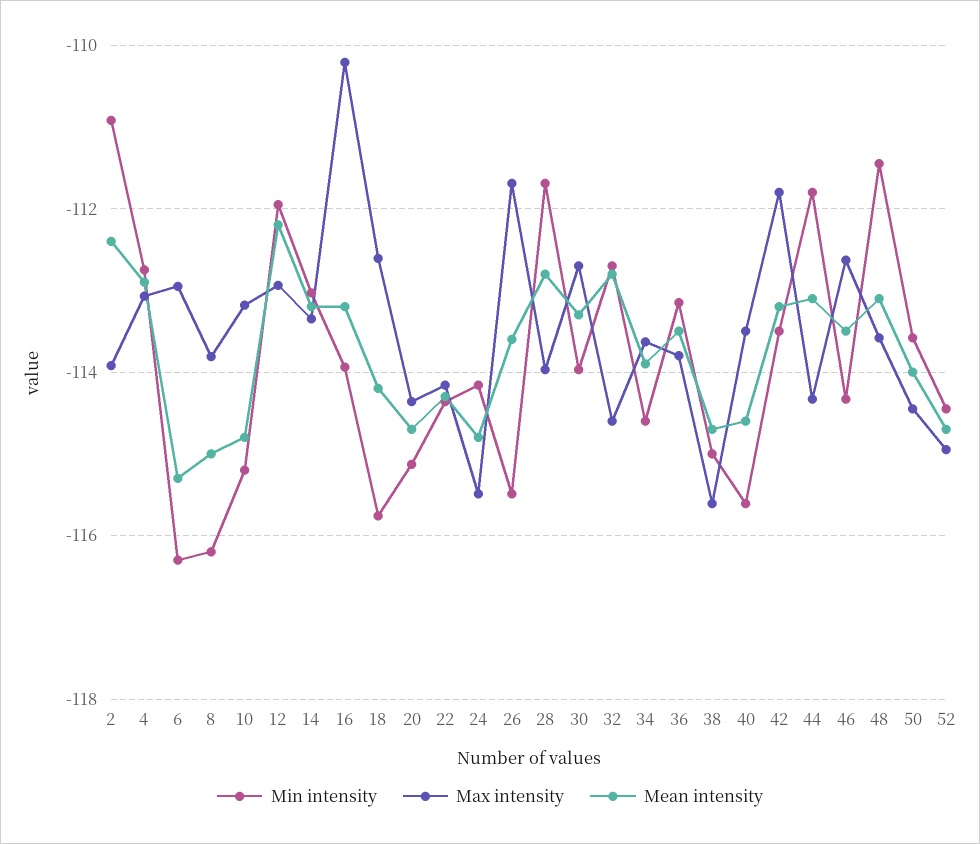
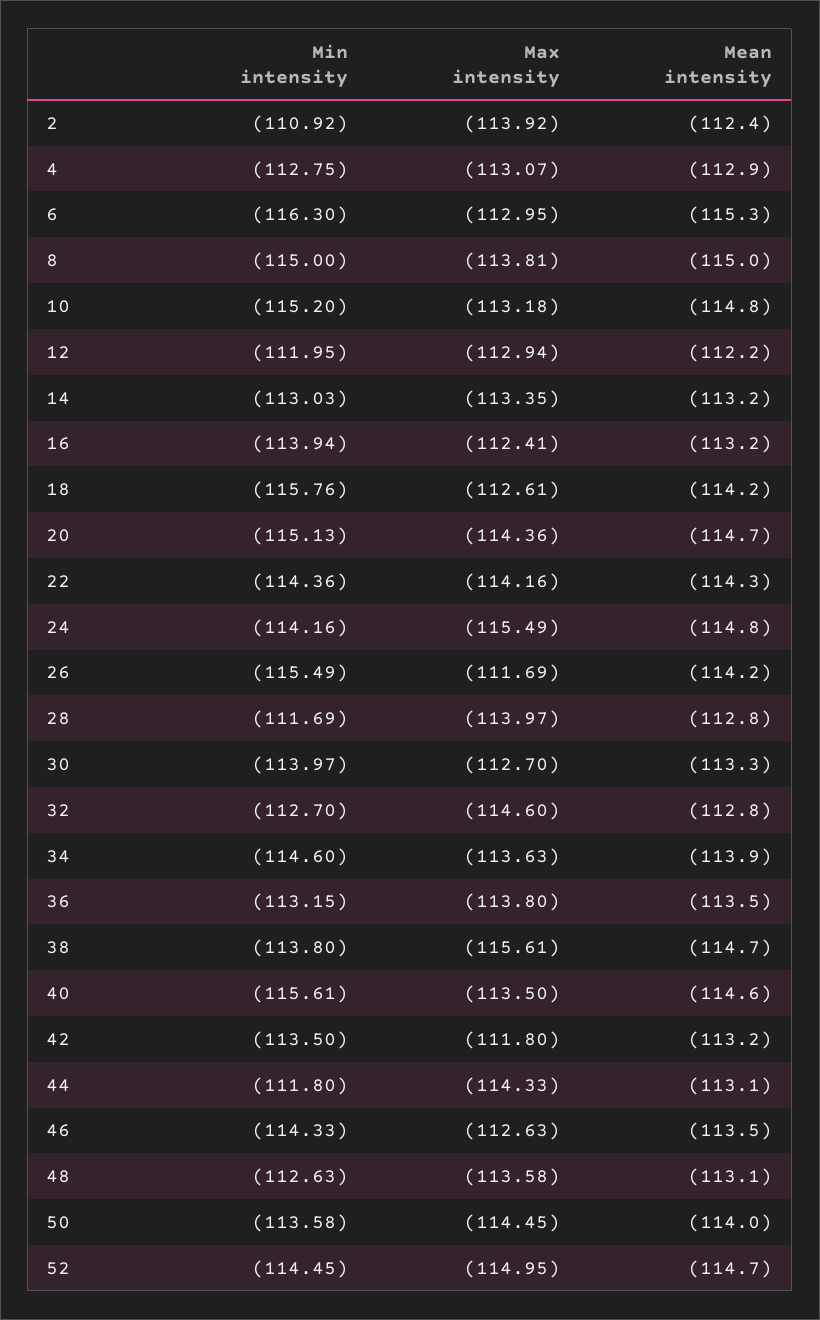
  {
    "Min intensity": {
      "2": -110.92,
      "4": -112.75,
      "6": -116.3,
-     "8": -116.2,
+     "8": -115,
      "10": -115.2,
      "12": -111.95,
      "14": -113.03,
      "16": -113.94,
      "18": -115.76,
      "20": -115.13,
      "22": -114.36,
      "24": -114.16,
      "26": -115.49,
      "28": -111.69,
      "30": -113.97,
      "32": -112.7,
      "34": -114.6,
      "36": -113.15,
-     "38": -115,
+     "38": -113.8,
      "40": -115.61,
      "42": -113.5,
      "44": -111.8,
      "46": -114.33,
-     "48": -111.4,
+     "48": -112.63,
      "50": -113.58,
      "52": -114.45
    },
    "Max intensity": {
      "2": -113.92,
      "4": -113.07,
      "6": -112.95,
      "8": -113.81,
      "10": -113.18,
      "12": -112.94,
      "14": -113.35,
-     "16": -110.2,
+     "16": -112.41,
      "18": -112.61,
      "20": -114.36,
      "22": -114.16,
      "24": -115.49,
      "26": -111.69,
      "28": -113.97,
      "30": -112.7,
      "32": -114.6,
      "34": -113.63,
      "36": -113.8,
      "38": -115.61,
      "40": -113.5,
      "42": -111.8,
      "44": -114.33,
      "46": -112.63,
      "48": -113.58,
      "50": -114.45,
      "52": -114.95
    },
    "Mean intensity": {
      "2": -112.4,
      "4": -112.9,
      "6": -115.3,
      "8": -115,
      "10": -114.8,
      "12": -112.2,
      "14": -113.2,
      "16": -113.2,
      "18": -114.2,
      "20": -114.7,
      "22": -114.3,
      "24": -114.8,
-     "26": -113.6,
+     "26": -114.2,
      "28": -112.8,
      "30": -113.3,
      "32": -112.8,
      "34": -113.9,
      "36": -113.5,
      "38": -114.7,
      "40": -114.6,
      "42": -113.2,
      "44": -113.1,
      "46": -113.5,
      "48": -113.1,
      "50": -114,
      "52": -114.7
    }
  }

